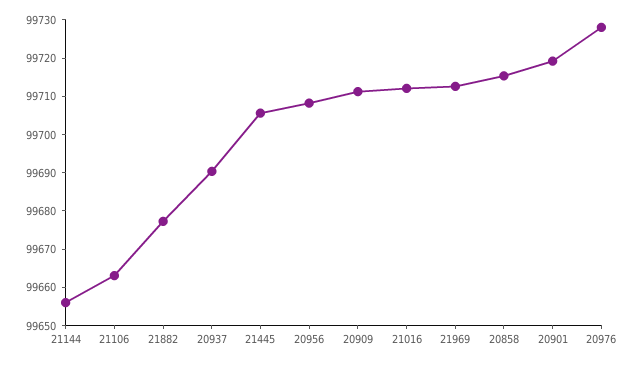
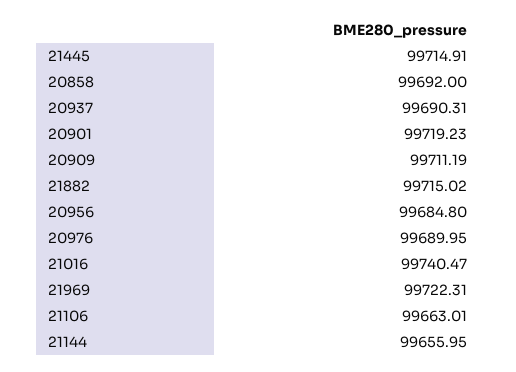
  {
    "21144": 99655.95,
    "21106": 99663.01,
-   "21882": 99677.5,
+   "21882": 99715.02,
    "20937": 99690.31,
-   "21445": 99705,
+   "21445": 99714.91,
-   "20956": 99707.5,
+   "20956": 99684.8,
    "20909": 99711.19,
-   "21016": 99712.5,
+   "21016": 99740.47,
-   "21969": 99712.5,
+   "21969": 99722.31,
-   "20858": 99715,
+   "20858": 99692,
    "20901": 99719.23,
-   "20976": 99727.5
+   "20976": 99689.95
  }

